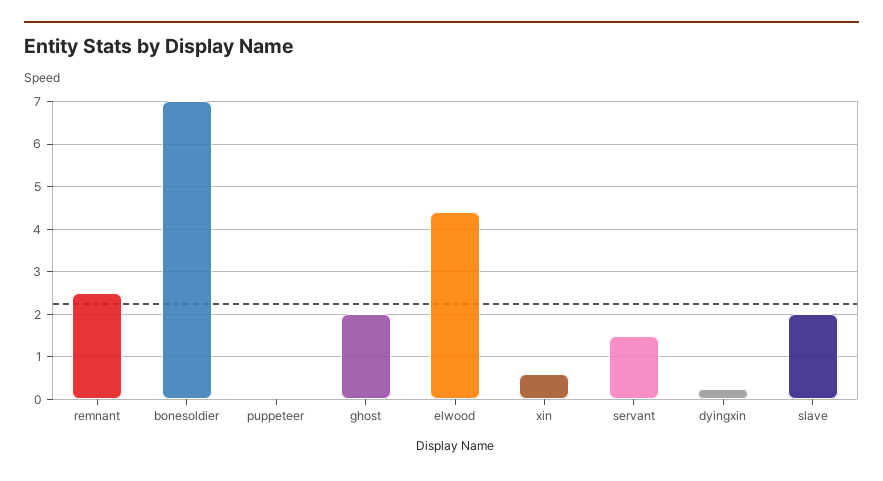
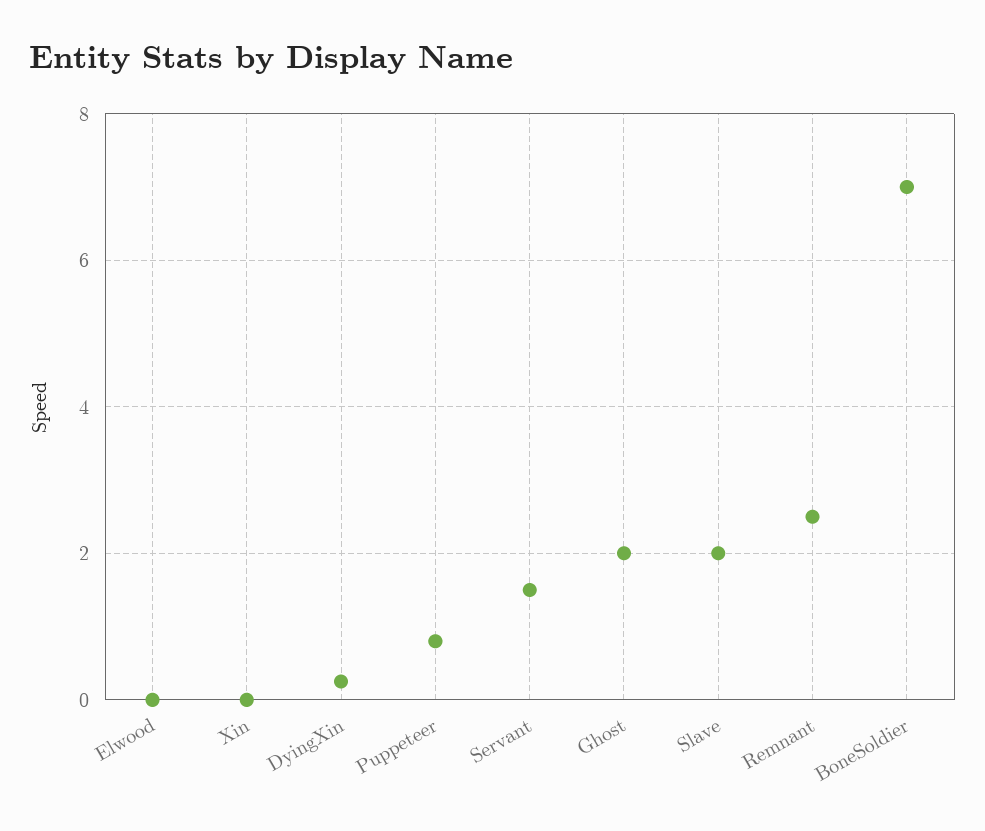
  {
    "remnant": 2.6,
    "bonesoldier": 7,
-   "puppeteer": 0,
+   "puppeteer": 0.8,
    "ghost": 2,
-   "elwood": 4.4,
+   "elwood": 0,
-   "xin": 0.6,
+   "xin": 0,
    "servant": 1.6,
    "dyingxin": 0.2,
    "slave": 2
  }

